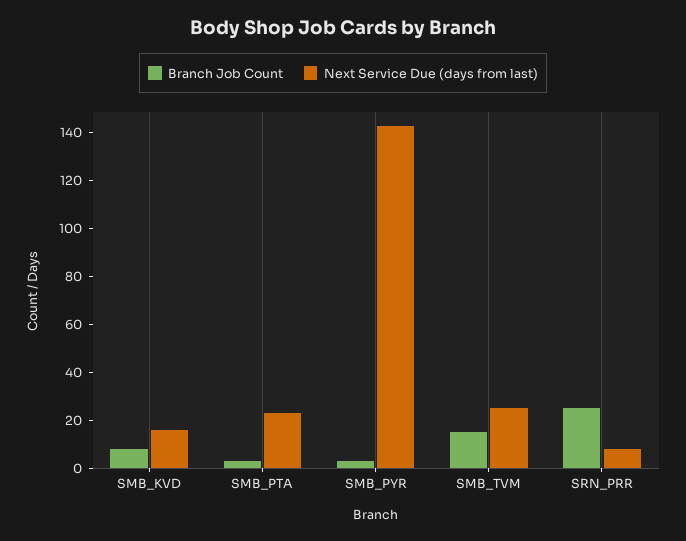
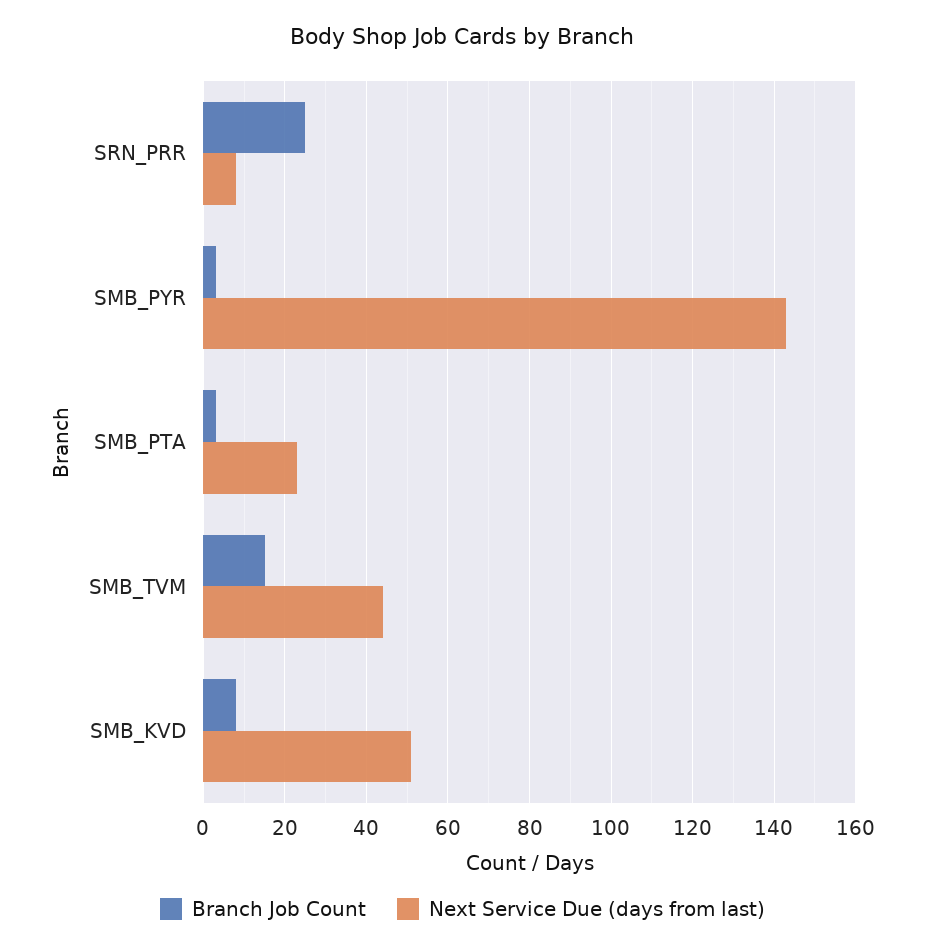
  {
    "Branch Job Count": {
      "SMB_KVD": 10,
      "SMB_PTA": 5,
      "SMB_PYR": 5,
      "SMB_TVM": 15,
      "SRN_PRR": 25
    },
    "Next Service Due (days from last)": {
-     "SMB_KVD": 15,
+     "SMB_KVD": 50,
      "SMB_PTA": 25,
      "SMB_PYR": 145,
-     "SMB_TVM": 25,
+     "SMB_TVM": 45,
      "SRN_PRR": 10
    }
  }

